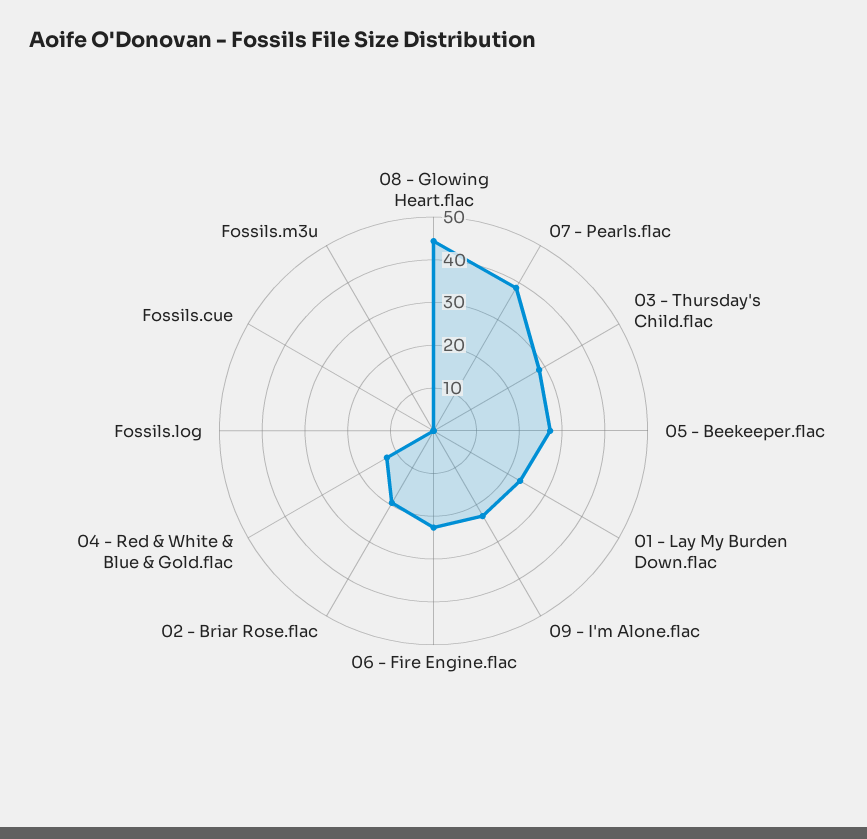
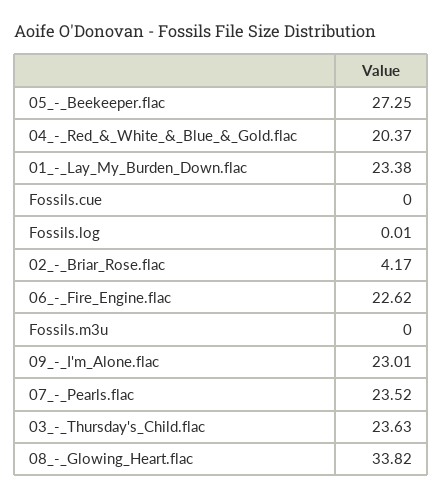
  {
-   "08 - Glowing Heart.flac": 44,
+   "08 - Glowing Heart.flac": 33.82,
-   "07 - Pearls.flac": 38,
+   "07 - Pearls.flac": 23.52,
-   "03 - Thursday's Child.flac": 28,
+   "03 - Thursday's Child.flac": 23.63,
    "05 - Beekeeper.flac": 27.25,
    "01 - Lay My Burden Down.flac": 23.38,
    "09 - I'm Alone.flac": 23.01,
    "06 - Fire Engine.flac": 22.62,
-   "02 - Briar Rose.flac": 20,
+   "02 - Briar Rose.flac": 4.17,
-   "04 - Red & White & Blue & Gold.flac": 12,
+   "04 - Red & White & Blue & Gold.flac": 20.37,
    "Fossils.log": 0.01,
    "Fossils.cue": 0,
    "Fossils.m3u": 0
  }

